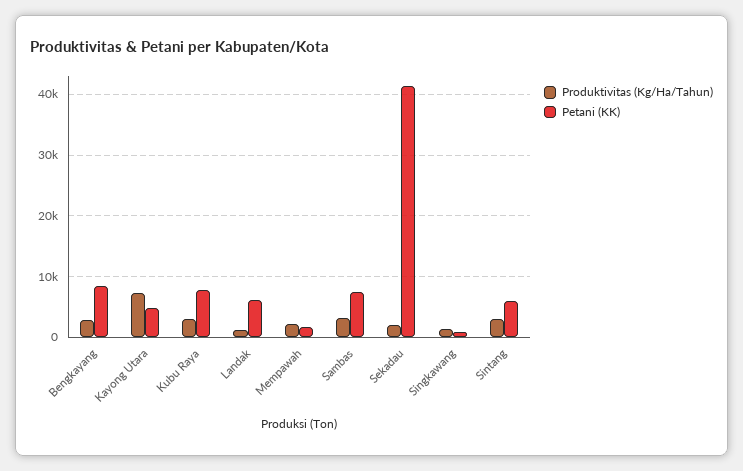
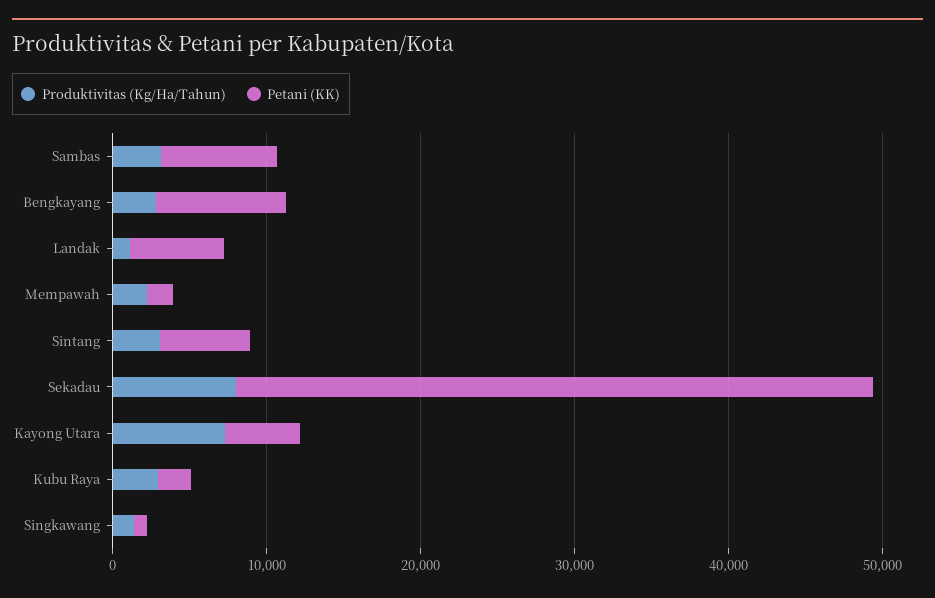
  {
    "Produktivitas (Kg/Ha/Tahun)": {
      "Bengkayang": 3000,
      "Kayong Utara": 7000,
      "Kubu Raya": 3000,
      "Landak": 1000,
      "Mempawah": 2000,
      "Sambas": 3000,
-     "Sekadau": 2000,
+     "Sekadau": 8000,
      "Singkawang": 1000,
      "Sintang": 3000
    },
    "Petani (KK)": {
      "Bengkayang": 8000,
      "Kayong Utara": 5000,
-     "Kubu Raya": 8000,
+     "Kubu Raya": 2000,
      "Landak": 6000,
      "Mempawah": 2000,
      "Sambas": 8000,
      "Sekadau": 41000,
      "Singkawang": 1000,
      "Sintang": 6000
    }
  }

